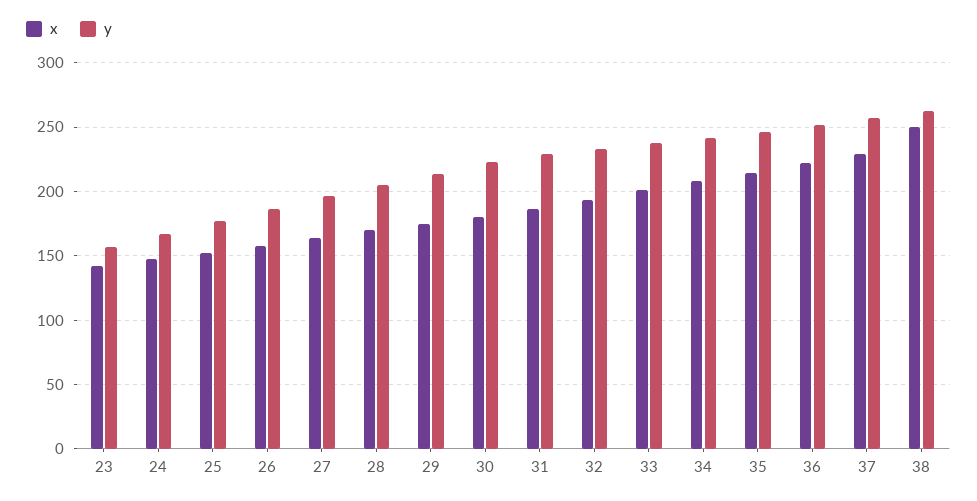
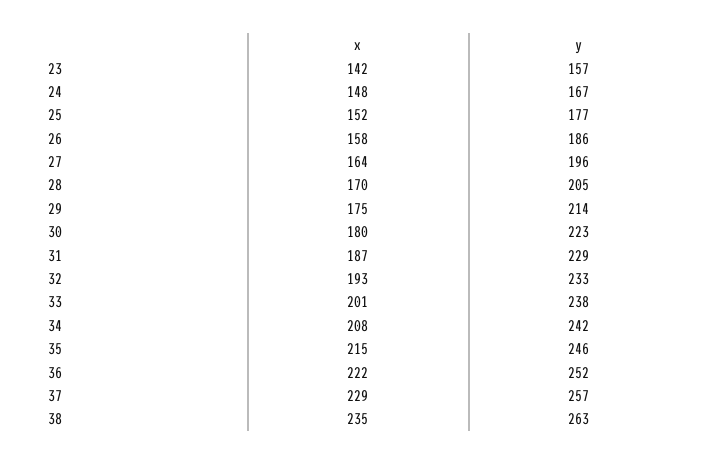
  {
    "x": {
      "23": 142,
      "24": 148,
      "25": 152,
      "26": 158,
      "27": 164,
      "28": 170,
      "29": 175,
      "30": 180,
      "31": 187,
      "32": 193,
      "33": 201,
      "34": 208,
      "35": 215,
      "36": 222,
      "37": 229,
-     "38": 250
+     "38": 235
    },
    "y": {
      "23": 157,
      "24": 167,
      "25": 177,
      "26": 186,
      "27": 196,
      "28": 205,
      "29": 214,
      "30": 223,
      "31": 229,
      "32": 233,
      "33": 238,
      "34": 242,
      "35": 246,
      "36": 252,
      "37": 257,
      "38": 263
    }
  }

